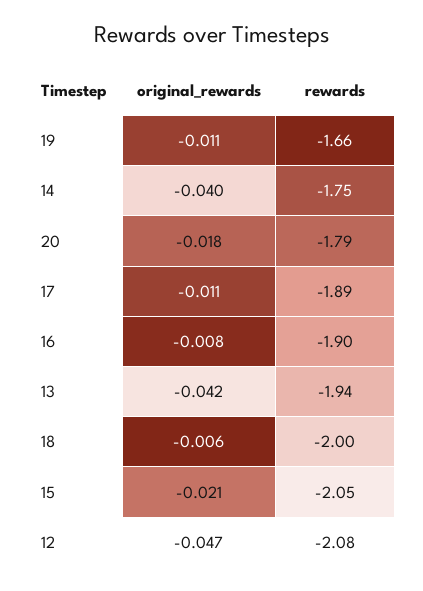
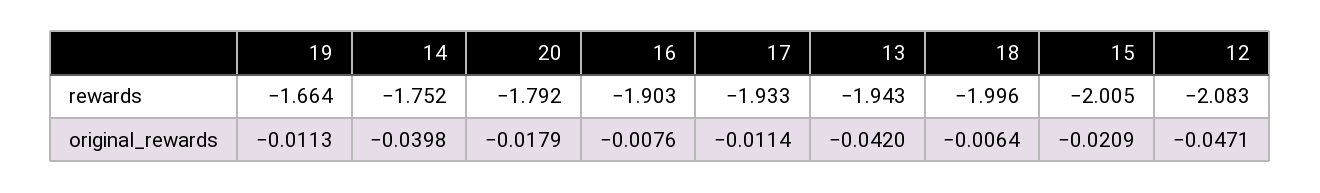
  {
    "original_rewards": {
      "19": -0.0113,
      "14": -0.0398,
      "20": -0.0179,
      "17": -0.0114,
      "16": -0.0076,
      "13": -0.042,
      "18": -0.0064,
      "15": -0.0209,
      "12": -0.0471
    },
    "rewards": {
      "19": -1.664,
      "14": -1.752,
      "20": -1.792,
-     "17": -1.89,
+     "17": -1.933,
      "16": -1.903,
      "13": -1.943,
      "18": -1.996,
-     "15": -2.05,
+     "15": -2.005,
      "12": -2.083
    }
  }

